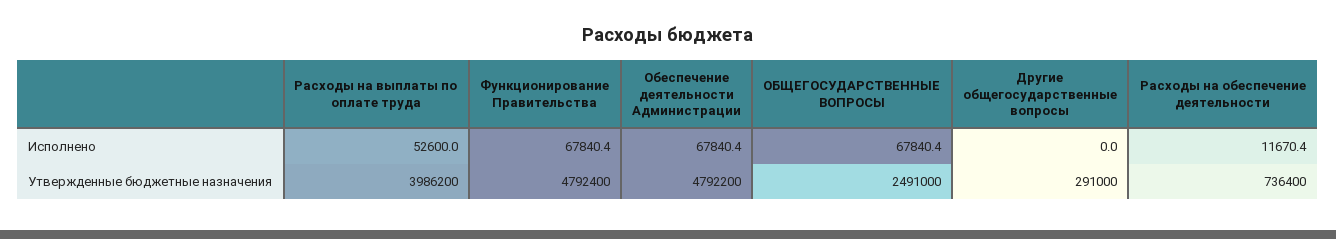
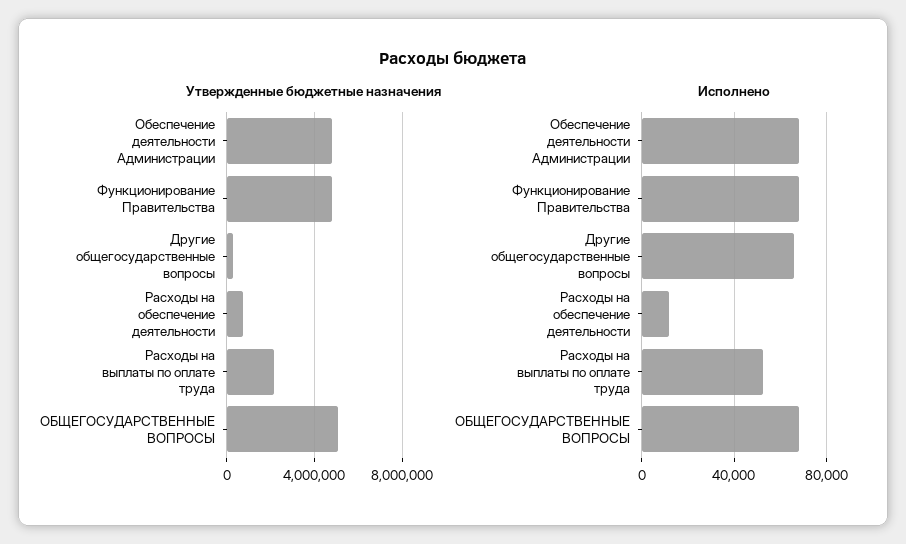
  {
    "Исполнено": {
      "Расходы на выплаты по оплате труда": 52600,
      "Функционирование Правительства": 67840.4,
      "Обеспечение деятельности Администрации": 67840.4,
      "ОБЩЕГОСУДАРСТВЕННЫЕ ВОПРОСЫ": 67840.4,
-     "Другие общегосударственные вопросы": 0,
+     "Другие общегосударственные вопросы": 65000,
      "Расходы на обеспечение деятельности": 11670.4
    },
    "Утвержденные бюджетные назначения": {
-     "Расходы на выплаты по оплате труда": 3986200,
+     "Расходы на выплаты по оплате труда": 2000000,
      "Функционирование Правительства": 4792400,
      "Обеспечение деятельности Администрации": 4792200,
-     "ОБЩЕГОСУДАРСТВЕННЫЕ ВОПРОСЫ": 2491000,
+     "ОБЩЕГОСУДАРСТВЕННЫЕ ВОПРОСЫ": 5000000,
      "Другие общегосударственные вопросы": 291000,
      "Расходы на обеспечение деятельности": 736400
    }
  }

